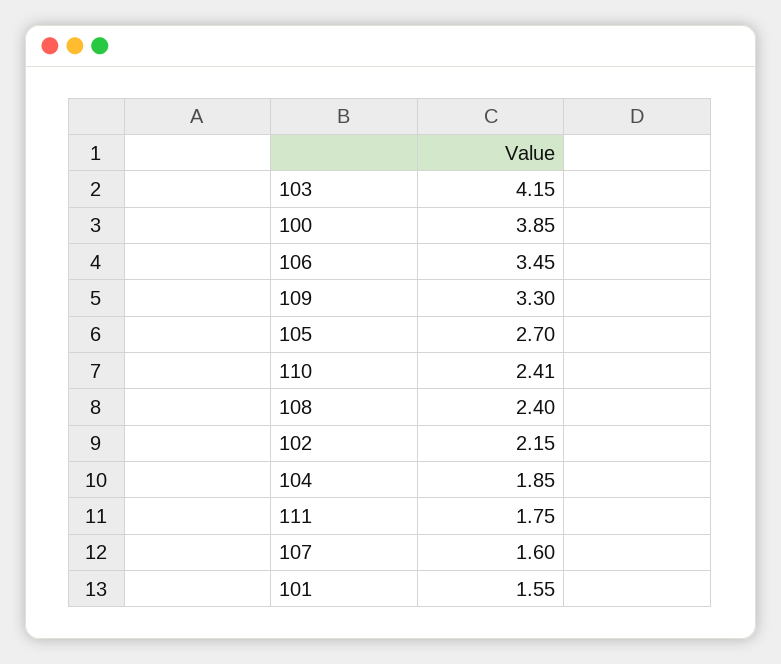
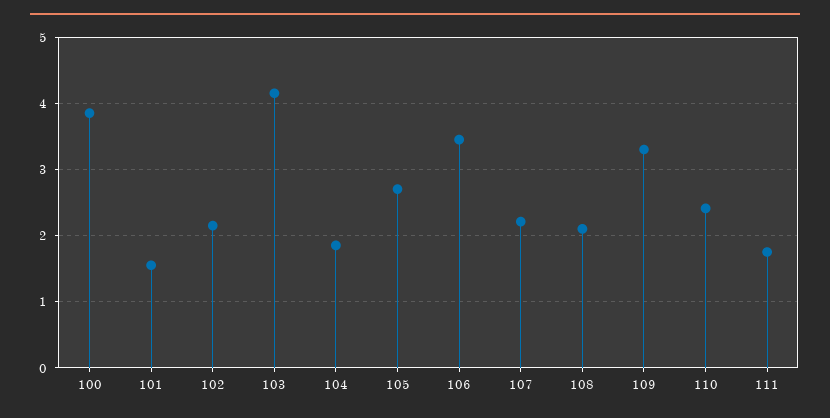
  {
    "103": 4.15,
    "100": 3.85,
    "106": 3.45,
    "109": 3.3,
    "105": 2.7,
    "110": 2.41,
-   "108": 2.4,
+   "108": 2.1,
    "102": 2.15,
    "104": 1.85,
    "111": 1.75,
-   "107": 1.6,
+   "107": 2.2,
    "101": 1.55
  }

